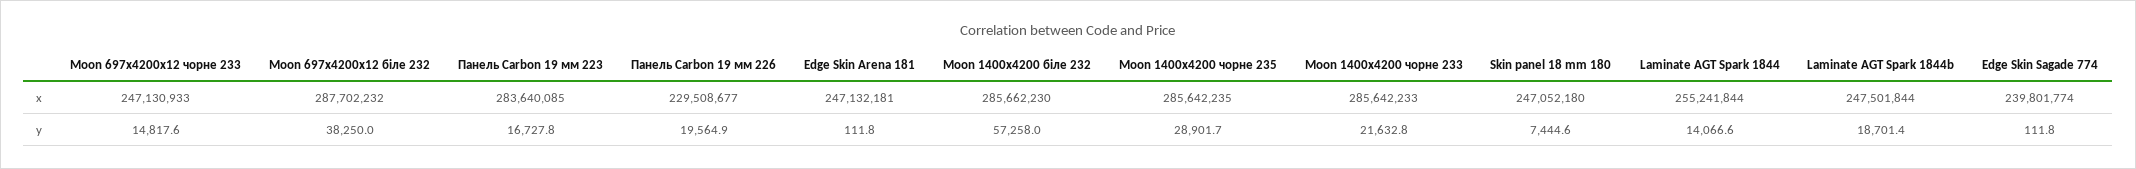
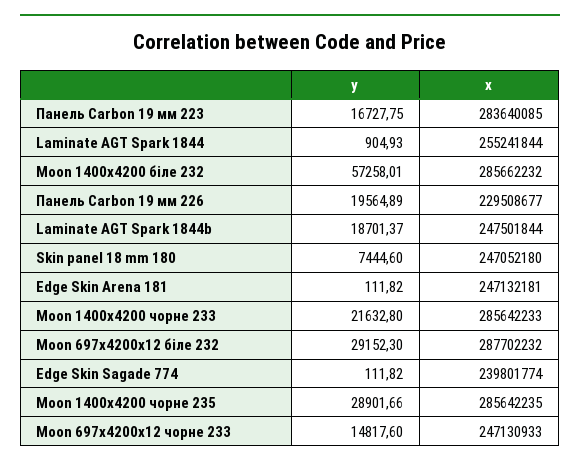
  {
    "Moon 697x4200x12 чорне 233": {
      "x": 247130933,
      "y": 14817.6
    },
    "Moon 697x4200x12 біле 232": {
      "x": 287702232,
-     "y": 38250
+     "y": 29152.3
    },
    "Панель Carbon 19 мм 223": {
      "x": 283640085,
      "y": 16727.75
    },
    "Панель Carbon 19 мм 226": {
      "x": 229508677,
      "y": 19564.89
    },
    "Edge Skin Arena 181": {
      "x": 247132181,
      "y": 111.82
    },
    "Moon 1400x4200 біле 232": {
-     "x": 285662230,
+     "x": 285662232,
      "y": 57258.01
    },
    "Moon 1400x4200 чорне 235": {
      "x": 285642235,
      "y": 28901.66
    },
    "Moon 1400x4200 чорне 233": {
      "x": 285642233,
      "y": 21632.8
    },
    "Skin panel 18 mm 180": {
      "x": 247052180,
      "y": 7444.6
    },
    "Laminate AGT Spark 1844": {
      "x": 255241844,
-     "y": 14066.6
+     "y": 904.93
    },
    "Laminate AGT Spark 1844b": {
      "x": 247501844,
      "y": 18701.37
    },
    "Edge Skin Sagade 774": {
      "x": 239801774,
      "y": 111.82
    }
  }

